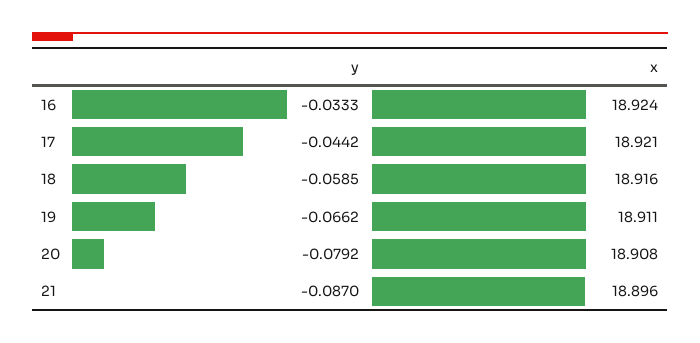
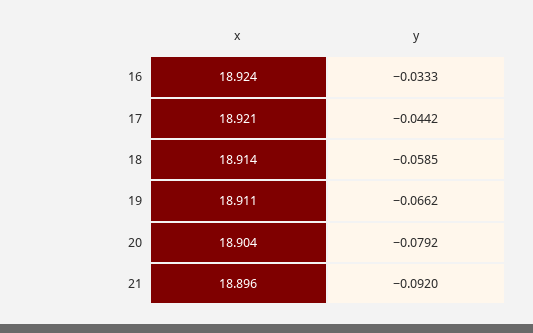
  {
    "y": {
      "16": -0.0333,
      "17": -0.0442,
      "18": -0.0585,
      "19": -0.0662,
      "20": -0.0792,
-     "21": -0.087
+     "21": -0.092
    },
    "x": {
      "16": 18.924,
      "17": 18.921,
-     "18": 18.916,
+     "18": 18.914,
      "19": 18.911,
-     "20": 18.908,
+     "20": 18.904,
      "21": 18.896
    }
  }

